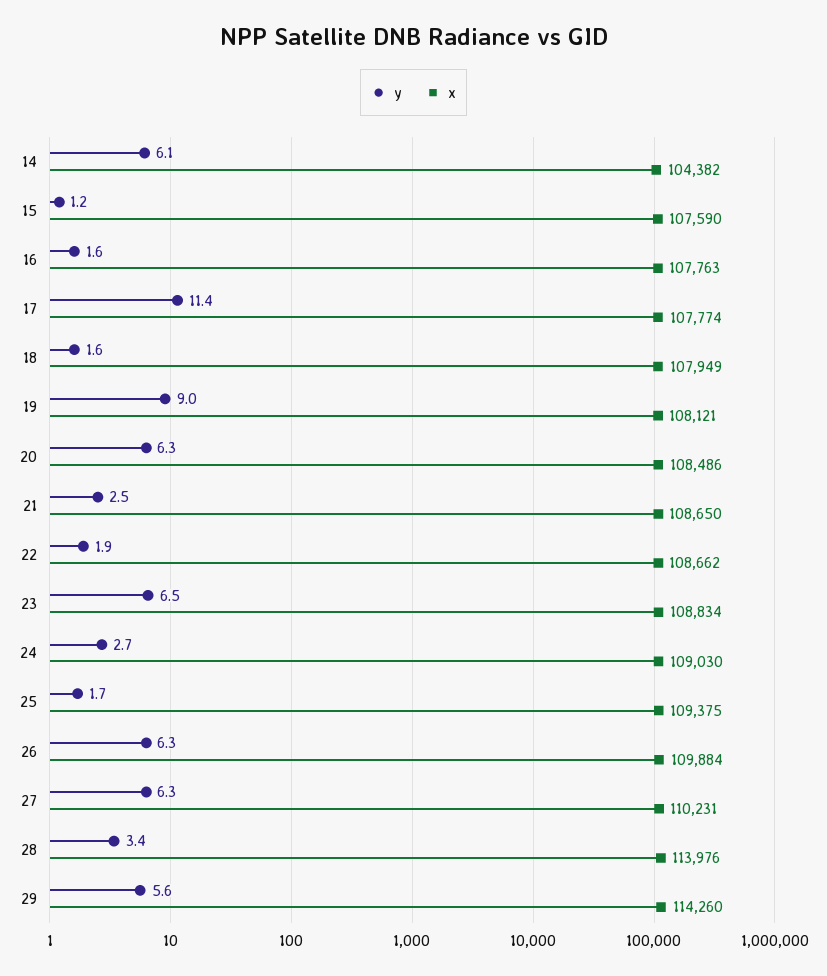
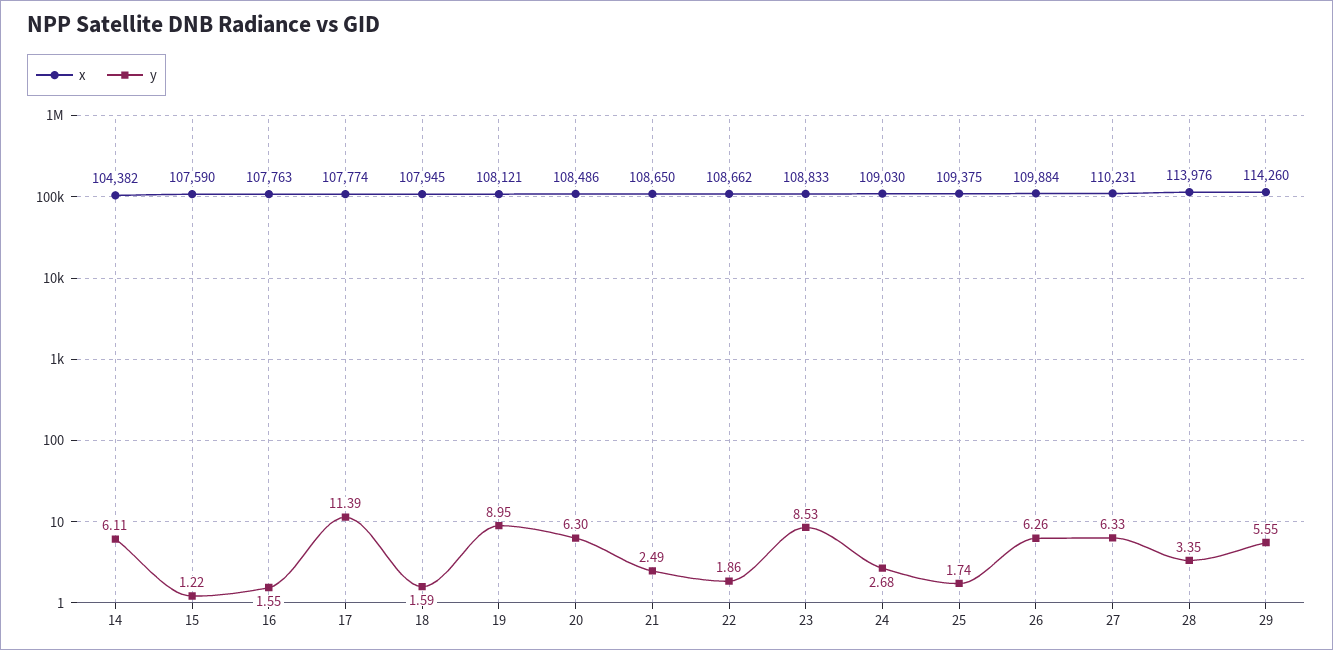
  {
    "y": {
      "14": 6.11,
      "15": 1.22,
      "16": 1.55,
      "17": 11.39,
      "18": 1.59,
      "19": 8.95,
      "20": 6.3,
      "21": 2.49,
      "22": 1.86,
-     "23": 6.5,
+     "23": 8.53,
      "24": 2.68,
      "25": 1.74,
      "26": 6.26,
      "27": 6.33,
      "28": 3.35,
      "29": 5.55
    },
    "x": {
      "14": 104382,
      "15": 107590,
      "16": 107763,
      "17": 107774,
-     "18": 107949,
+     "18": 107945,
      "19": 108121,
      "20": 108486,
      "21": 108650,
      "22": 108662,
-     "23": 108834,
+     "23": 108833,
      "24": 109030,
      "25": 109375,
      "26": 109884,
      "27": 110231,
      "28": 113976,
      "29": 114260
    }
  }

